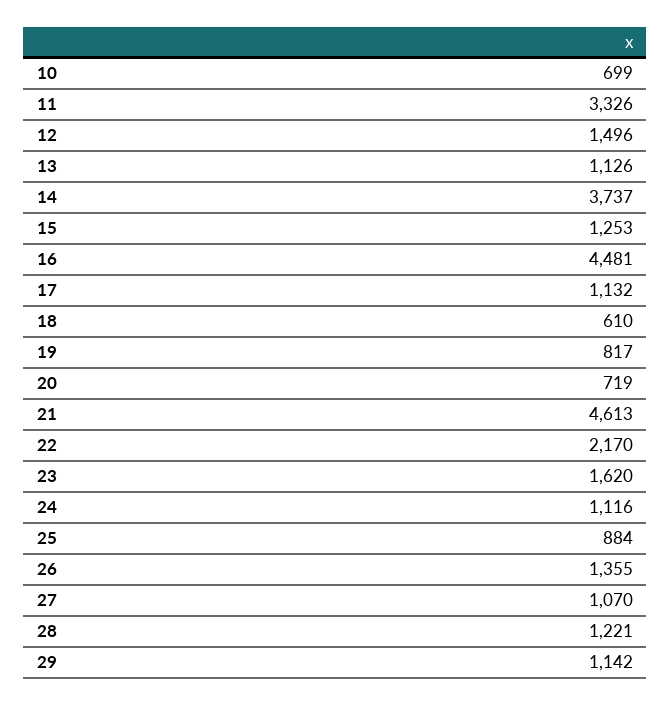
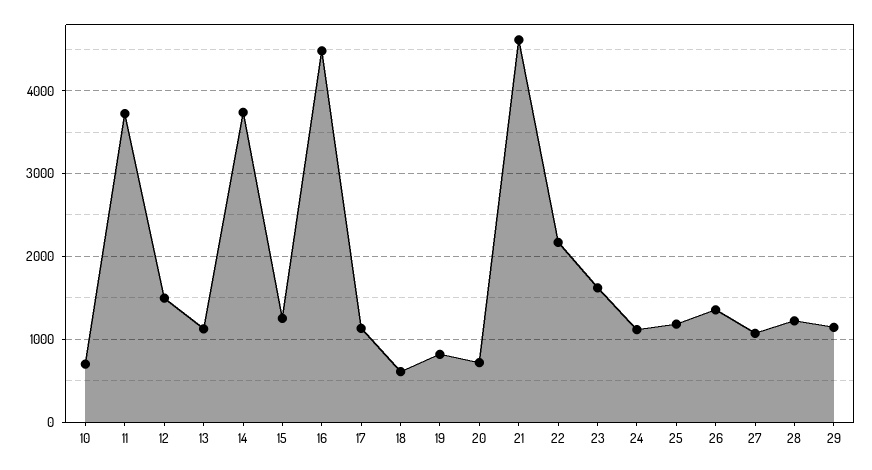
  {
    "10": 699,
-   "11": 3326,
+   "11": 3700,
    "12": 1496,
    "13": 1126,
    "14": 3737,
    "15": 1253,
    "16": 4481,
    "17": 1132,
    "18": 610,
    "19": 817,
    "20": 719,
    "21": 4613,
    "22": 2170,
    "23": 1620,
    "24": 1116,
-   "25": 884,
+   "25": 1200,
    "26": 1355,
    "27": 1070,
    "28": 1221,
    "29": 1142
  }

